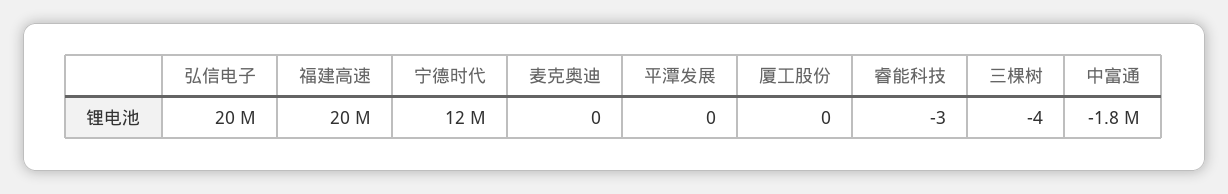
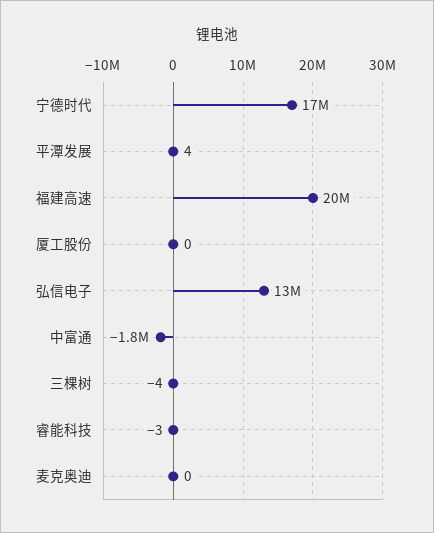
  {
-   "弘信电子": 20000000,
+   "弘信电子": 13000000,
    "福建高速": 20000000,
-   "宁德时代": 12000000,
+   "宁德时代": 17000000,
    "麦克奥迪": 0,
-   "平潭发展": 0,
+   "平潭发展": 4,
    "厦工股份": 0,
    "睿能科技": -3,
    "三棵树": -4,
    "中富通": -1800000
  }

